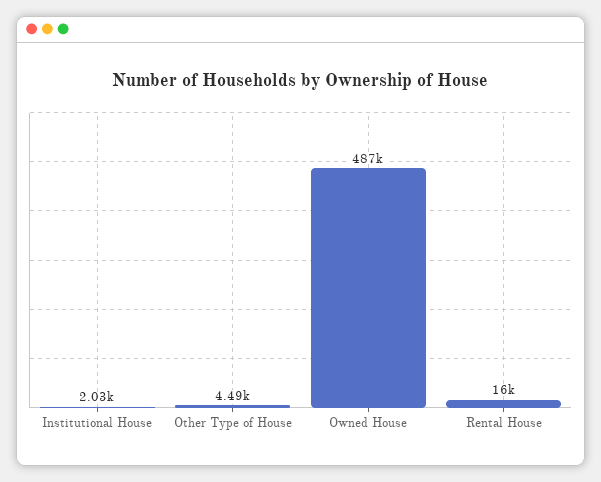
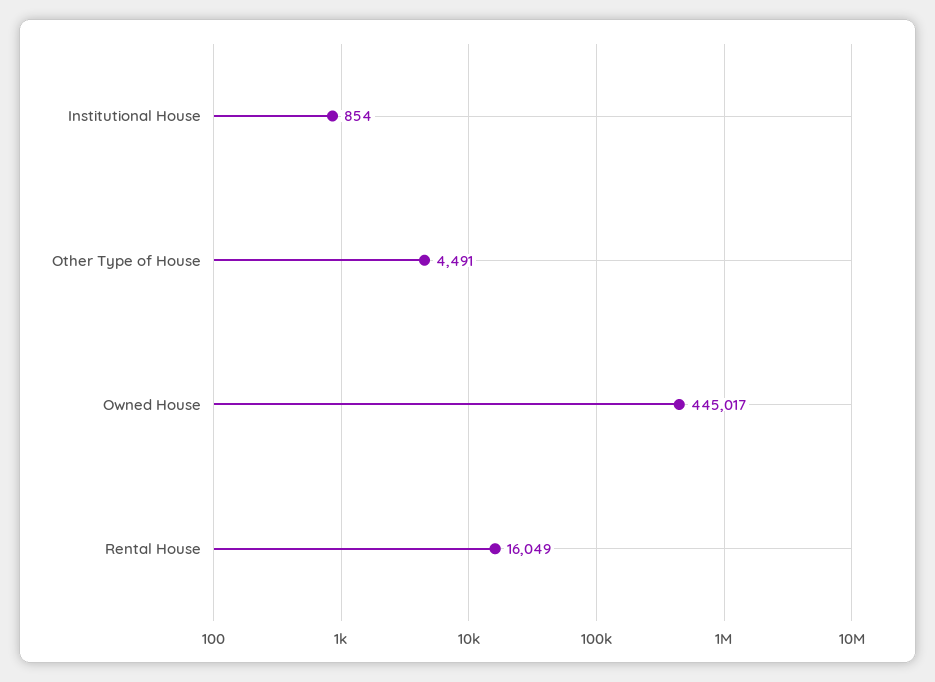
  {
-   "Institutional House": 2030,
+   "Institutional House": 854,
    "Other Type of House": 4491,
-   "Owned House": 487000,
+   "Owned House": 445017,
    "Rental House": 16049
  }

